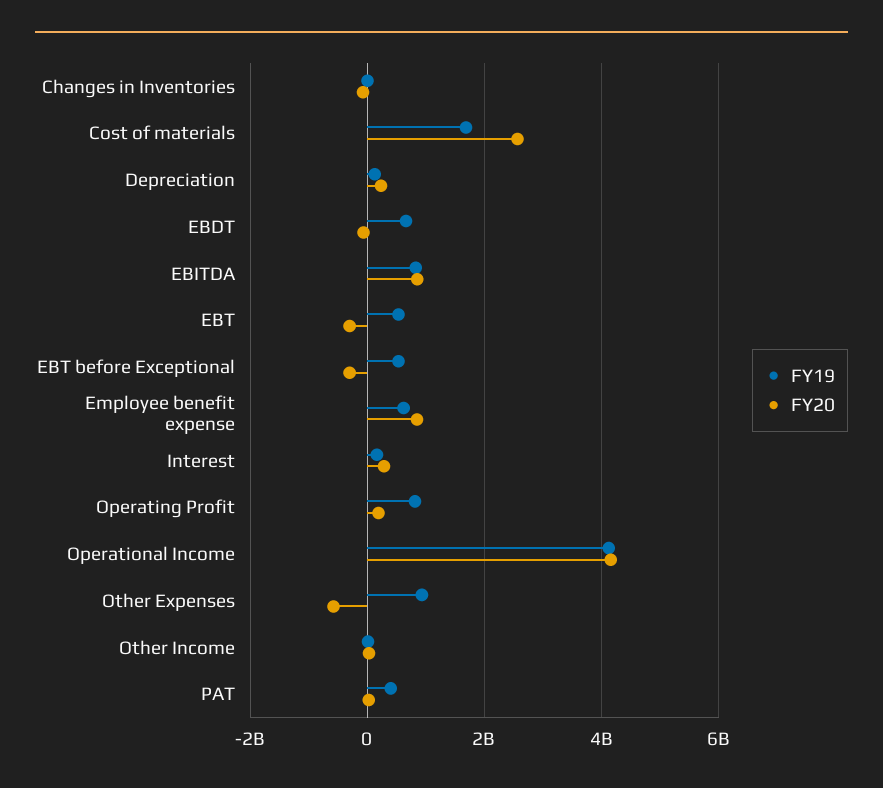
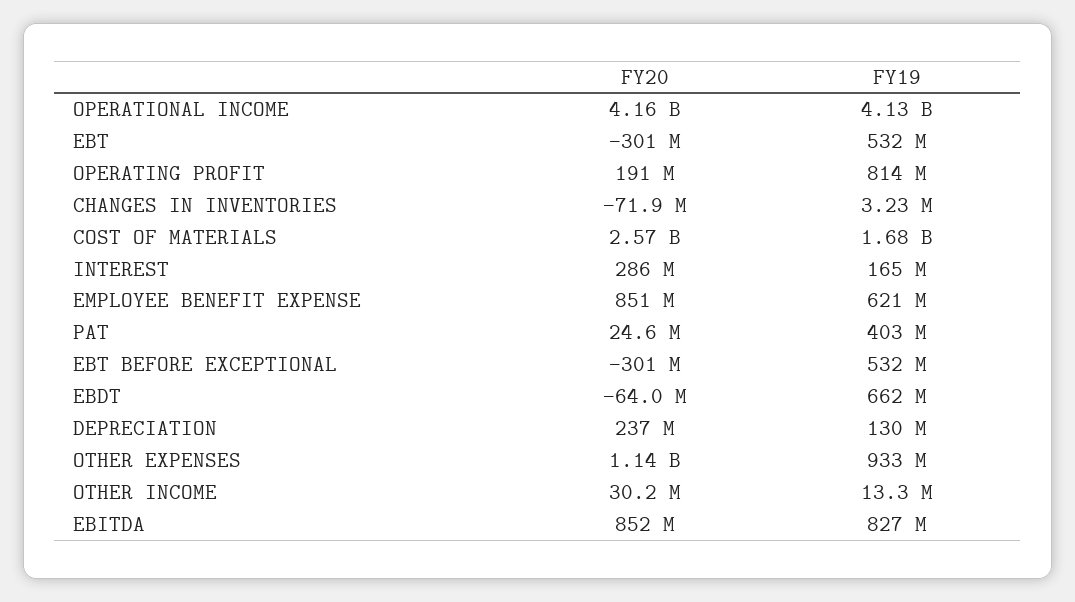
  {
    "FY19": {
      "Changes in Inventories": 3230000,
      "Cost of materials": 1680000000,
      "Depreciation": 130000000,
      "EBDT": 662000000,
      "EBITDA": 827000000,
      "EBT": 532000000,
      "EBT before Exceptional": 532000000,
      "Employee benefit expense": 621000000,
      "Interest": 165000000,
      "Operating Profit": 814000000,
      "Operational Income": 4130000000,
      "Other Expenses": 933000000,
      "Other Income": 13300000,
      "PAT": 403000000
    },
    "FY20": {
      "Changes in Inventories": -71900000,
      "Cost of materials": 2570000000,
      "Depreciation": 237000000,
      "EBDT": -64000000,
      "EBITDA": 852000000,
      "EBT": -301000000,
      "EBT before Exceptional": -301000000,
      "Employee benefit expense": 851000000,
      "Interest": 286000000,
      "Operating Profit": 191000000,
      "Operational Income": 4160000000,
-     "Other Expenses": -600000000,
+     "Other Expenses": 1140000000,
      "Other Income": 30200000,
      "PAT": 24600000
    }
  }

